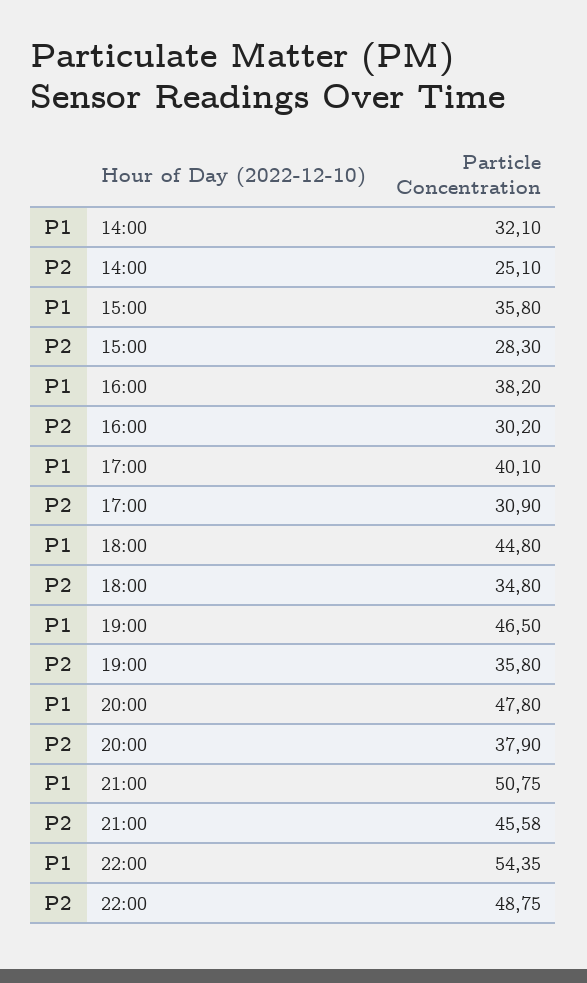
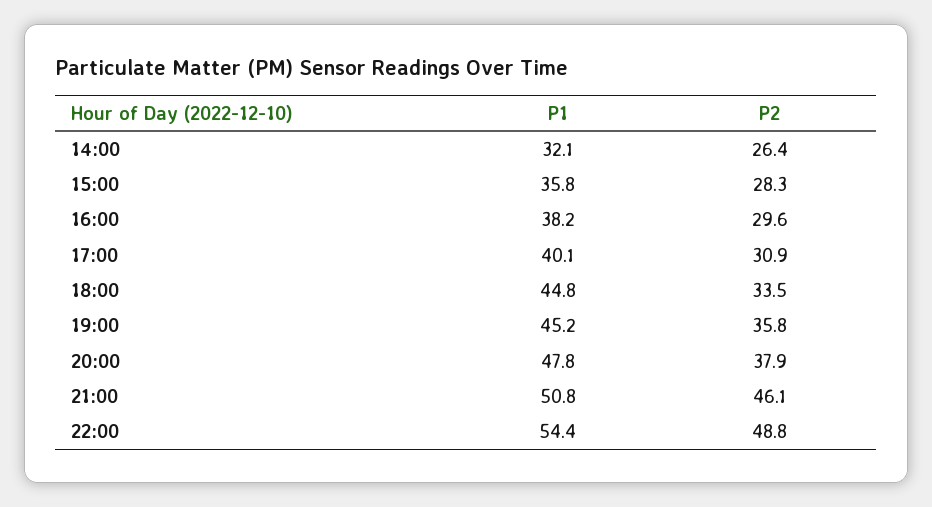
  {
    "P1": {
      "14:00": 32.1,
      "15:00": 35.8,
      "16:00": 38.2,
      "17:00": 40.1,
      "18:00": 44.8,
-     "19:00": 46.5,
+     "19:00": 45.2,
      "20:00": 47.8,
      "21:00": 50.75,
      "22:00": 54.35
    },
    "P2": {
-     "14:00": 25.1,
+     "14:00": 26.4,
      "15:00": 28.3,
-     "16:00": 30.2,
+     "16:00": 29.6,
      "17:00": 30.9,
-     "18:00": 34.8,
+     "18:00": 33.5,
      "19:00": 35.8,
      "20:00": 37.9,
-     "21:00": 45.58,
+     "21:00": 46.1,
      "22:00": 48.75
    }
  }

